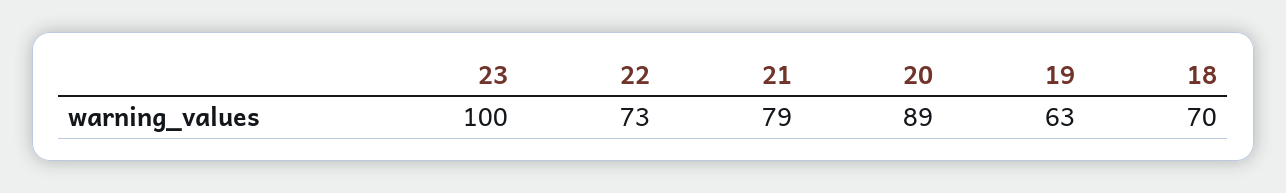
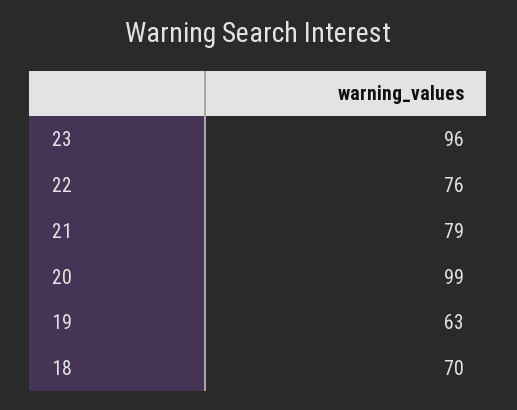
  {
-   "23": 100,
+   "23": 96,
-   "22": 73,
+   "22": 76,
    "21": 79,
-   "20": 89,
+   "20": 99,
    "19": 63,
    "18": 70
  }

